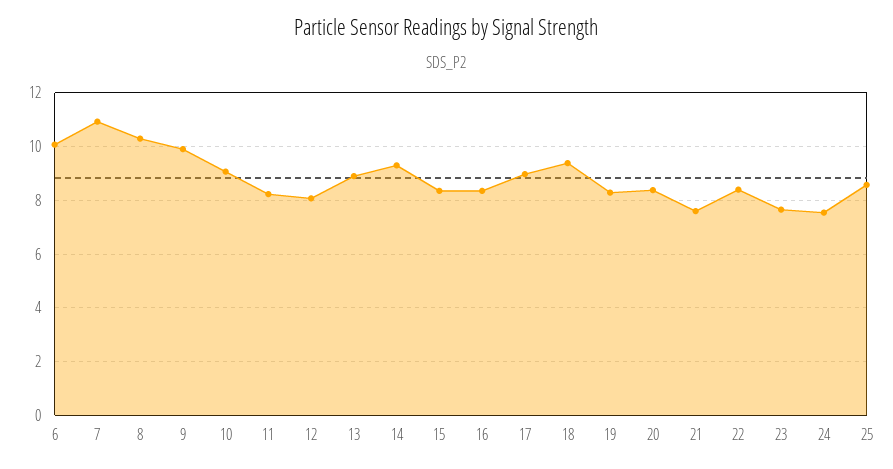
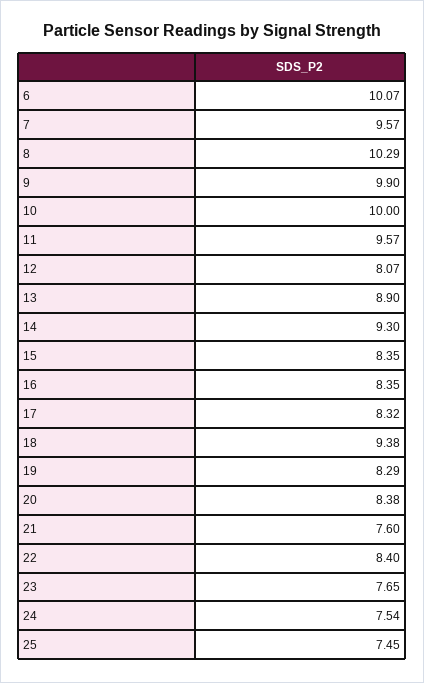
  {
    "6": 10.07,
-   "7": 11,
+   "7": 9.57,
    "8": 10.29,
    "9": 9.9,
-   "10": 9,
+   "10": 10,
-   "11": 8.25,
+   "11": 9.57,
    "12": 8.07,
    "13": 8.9,
    "14": 9.3,
    "15": 8.35,
    "16": 8.35,
-   "17": 9,
+   "17": 8.32,
    "18": 9.38,
    "19": 8.29,
    "20": 8.38,
    "21": 7.6,
    "22": 8.4,
    "23": 7.65,
    "24": 7.54,
-   "25": 8.5
+   "25": 7.45
  }

